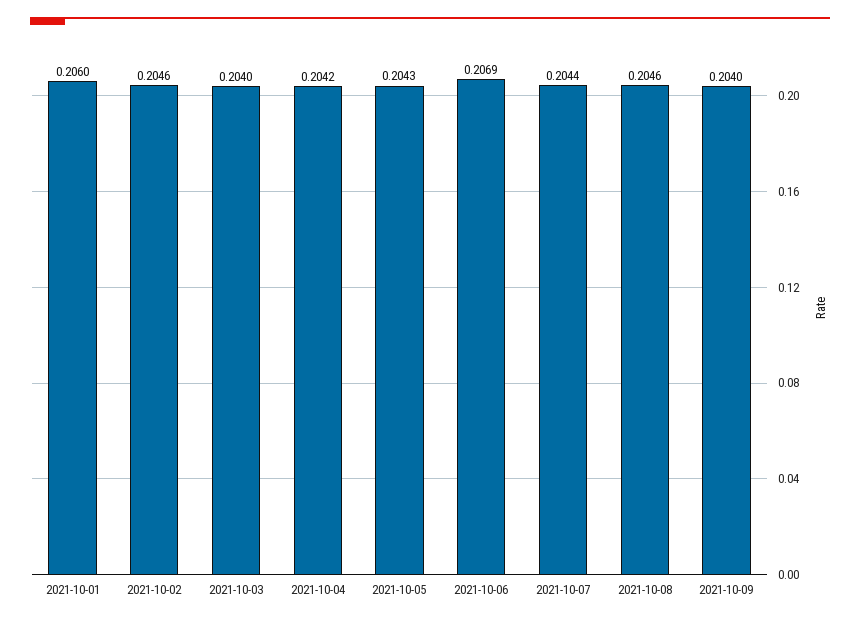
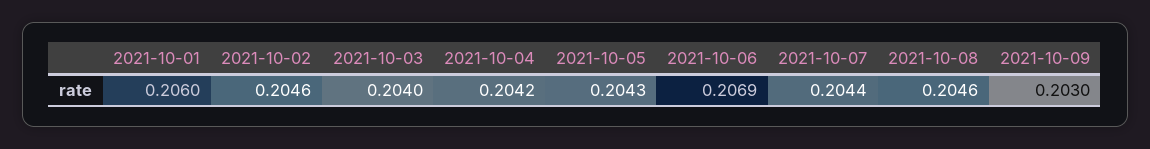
  {
    "2021-10-01": 0.206,
    "2021-10-02": 0.2046,
    "2021-10-03": 0.204,
    "2021-10-04": 0.2042,
    "2021-10-05": 0.2043,
    "2021-10-06": 0.2069,
    "2021-10-07": 0.2044,
    "2021-10-08": 0.2046,
-   "2021-10-09": 0.204
+   "2021-10-09": 0.203
  }

